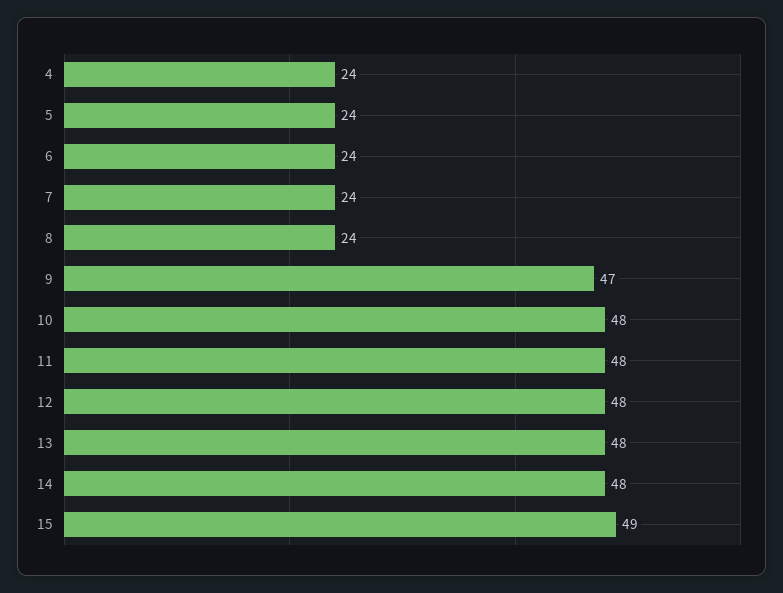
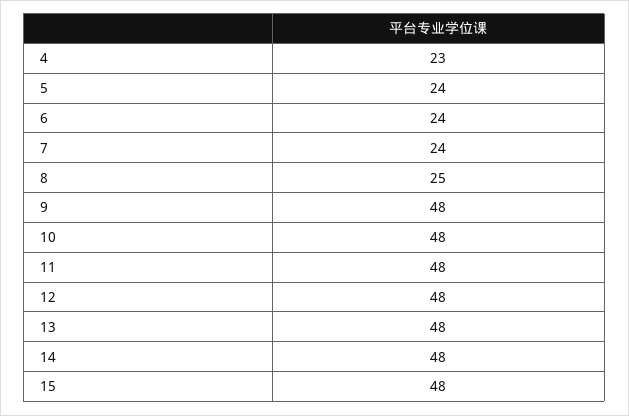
  {
-   "4": 24,
+   "4": 23,
    "5": 24,
    "6": 24,
    "7": 24,
-   "8": 24,
+   "8": 25,
-   "9": 47,
+   "9": 48,
    "10": 48,
    "11": 48,
    "12": 48,
    "13": 48,
    "14": 48,
-   "15": 49
+   "15": 48
  }

